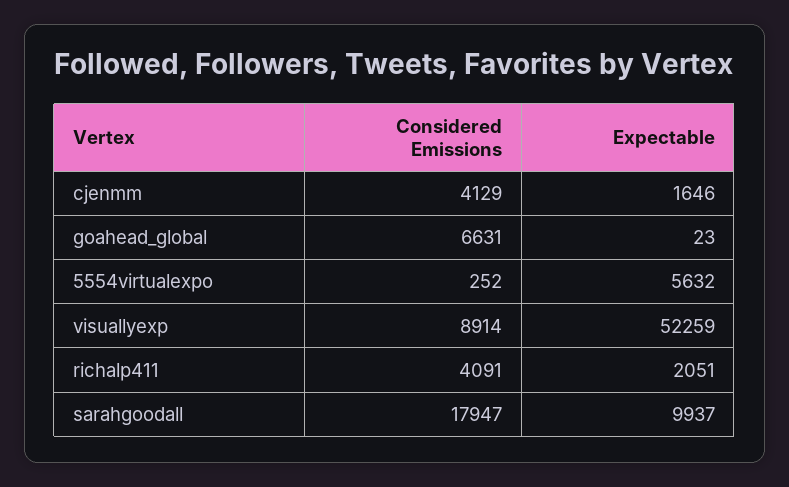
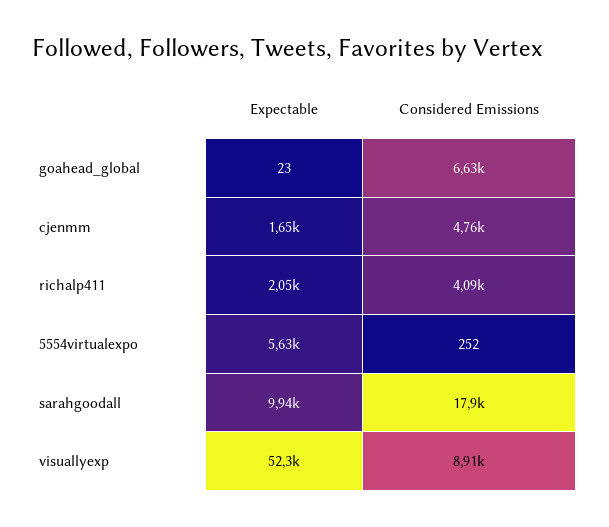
  {
    "Considered Emissions": {
-     "cjenmm": 4129,
+     "cjenmm": 4760,
      "goahead_global": 6631,
      "5554virtualexpo": 252,
      "visuallyexp": 8914,
      "richalp411": 4091,
      "sarahgoodall": 17947
    },
    "Expectable": {
      "cjenmm": 1646,
      "goahead_global": 23,
      "5554virtualexpo": 5632,
      "visuallyexp": 52259,
      "richalp411": 2051,
      "sarahgoodall": 9937
    }
  }

